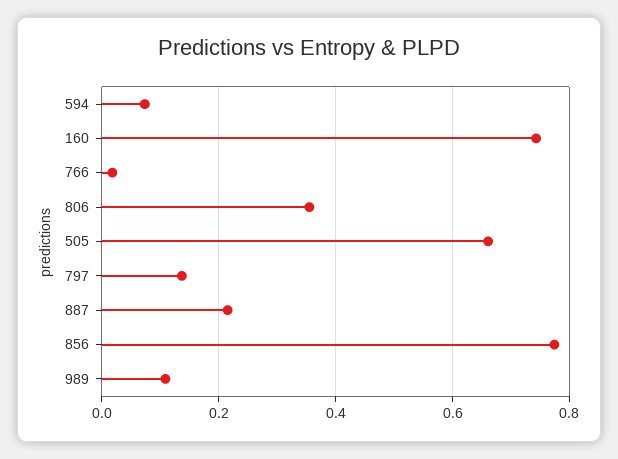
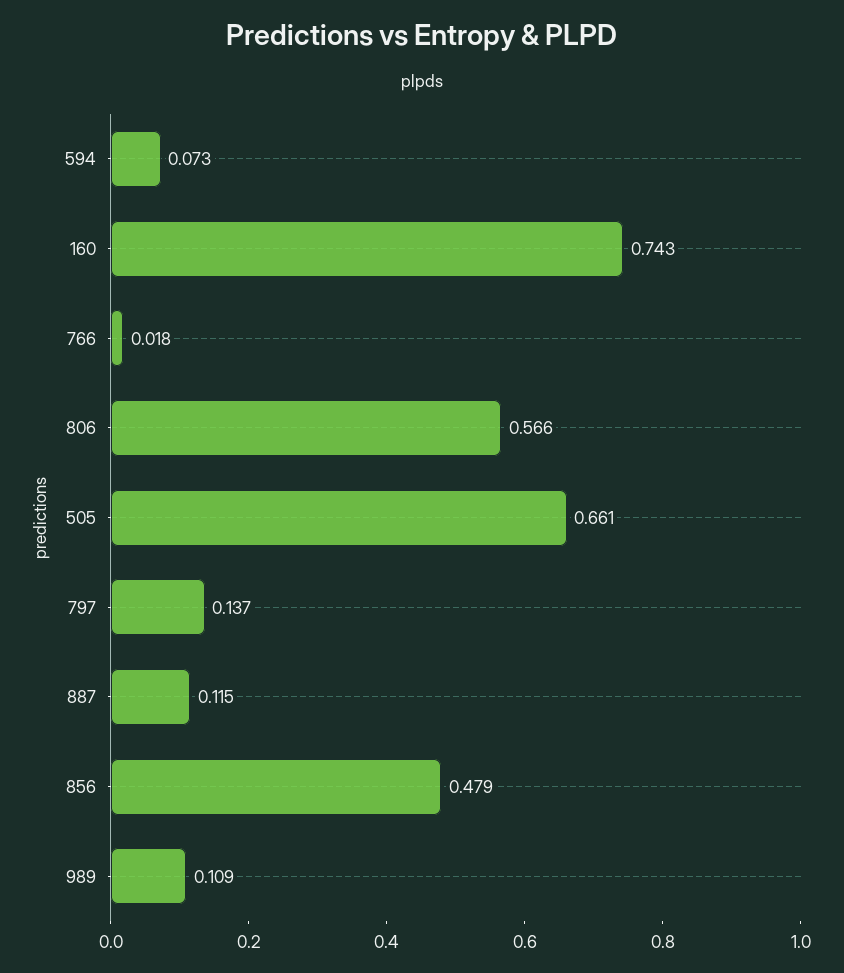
  {
    "594": 0.073,
    "160": 0.743,
    "766": 0.018,
-   "806": 0.36,
+   "806": 0.566,
    "505": 0.661,
    "797": 0.137,
-   "887": 0.22,
+   "887": 0.115,
-   "856": 0.78,
+   "856": 0.479,
    "989": 0.109
  }

